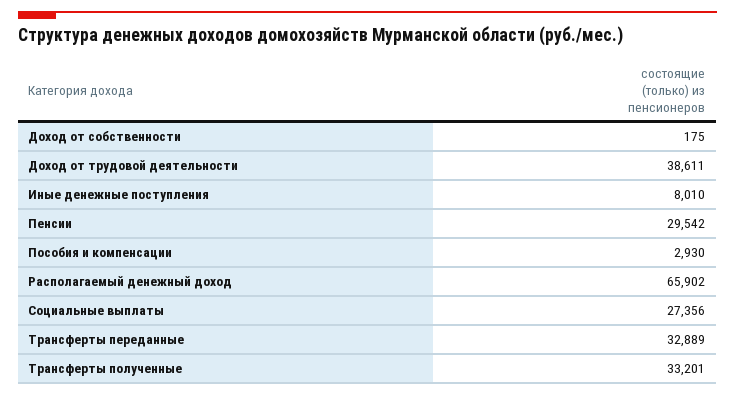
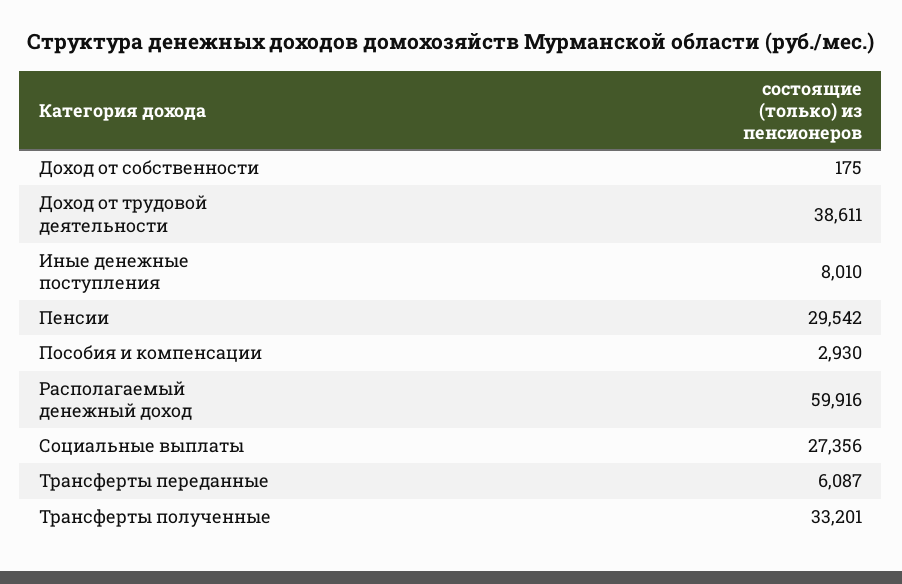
  {
    "Доход от собственности": 175,
    "Доход от трудовой деятельности": 38611,
    "Иные денежные поступления": 8010,
    "Пенсии": 29542,
    "Пособия и компенсации": 2930,
-   "Располагаемый денежный доход": 65902,
+   "Располагаемый денежный доход": 59916,
    "Социальные выплаты": 27356,
-   "Трансферты переданные": 32889,
+   "Трансферты переданные": 6087,
    "Трансферты полученные": 33201
  }

